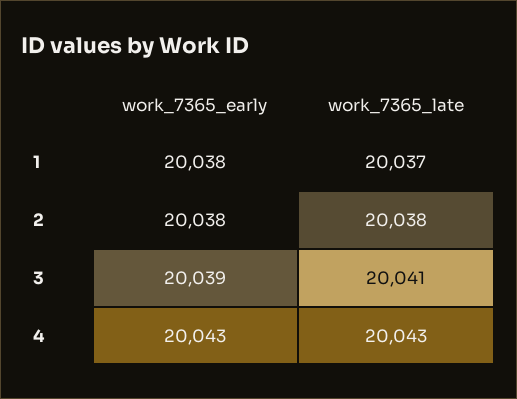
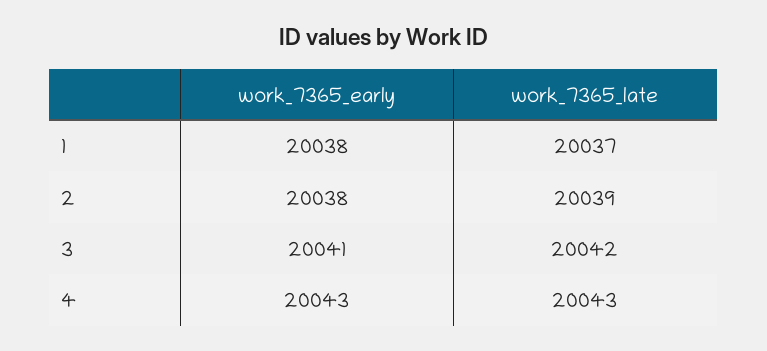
  {
    "work_7365_early": {
      "1": 20038,
      "2": 20038,
-     "3": 20039,
+     "3": 20041,
      "4": 20043
    },
    "work_7365_late": {
      "1": 20037,
-     "2": 20038,
+     "2": 20039,
-     "3": 20041,
+     "3": 20042,
      "4": 20043
    }
  }

